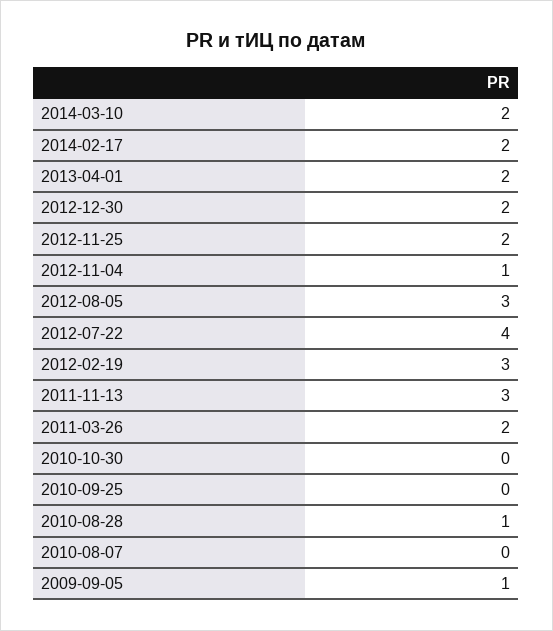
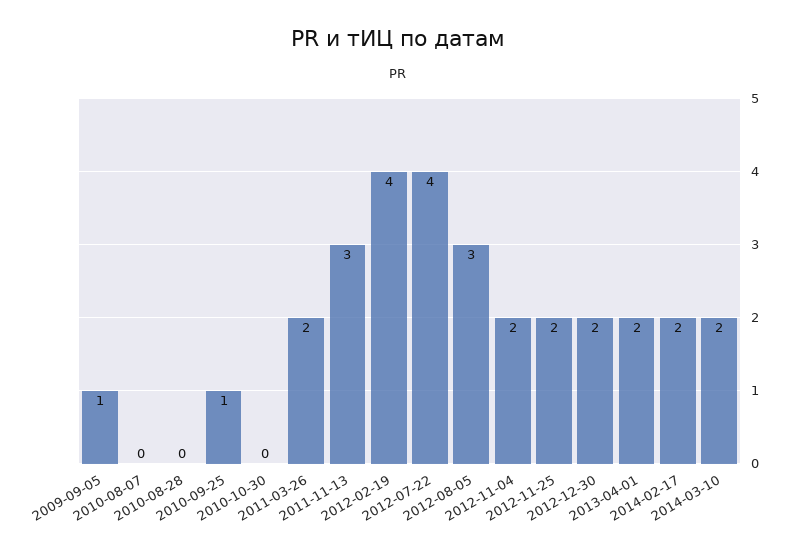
  {
    "2014-03-10": 2,
    "2014-02-17": 2,
    "2013-04-01": 2,
    "2012-12-30": 2,
    "2012-11-25": 2,
-   "2012-11-04": 1,
+   "2012-11-04": 2,
    "2012-08-05": 3,
    "2012-07-22": 4,
-   "2012-02-19": 3,
+   "2012-02-19": 4,
    "2011-11-13": 3,
    "2011-03-26": 2,
    "2010-10-30": 0,
-   "2010-09-25": 0,
+   "2010-09-25": 1,
-   "2010-08-28": 1,
+   "2010-08-28": 0,
    "2010-08-07": 0,
    "2009-09-05": 1
  }

